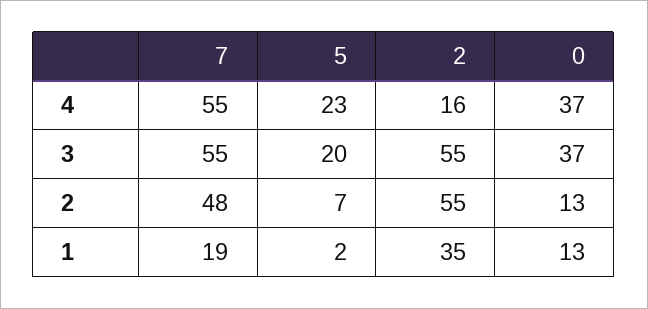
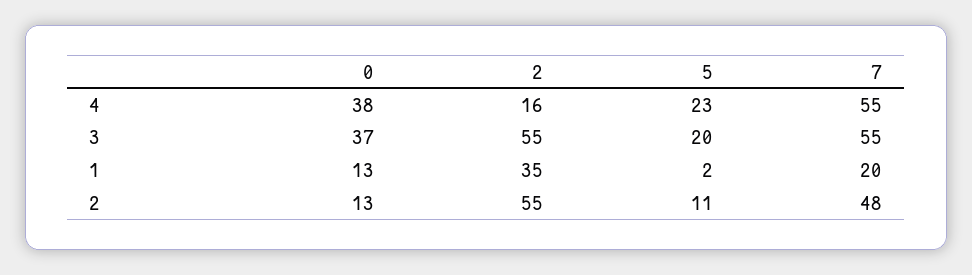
  {
    "7": {
      "4": 55,
      "3": 55,
      "2": 48,
-     "1": 19
+     "1": 20
    },
    "5": {
      "4": 23,
      "3": 20,
-     "2": 7,
+     "2": 11,
      "1": 2
    },
    "2": {
      "4": 16,
      "3": 55,
      "2": 55,
      "1": 35
    },
    "0": {
-     "4": 37,
+     "4": 38,
      "3": 37,
      "2": 13,
      "1": 13
    }
  }

